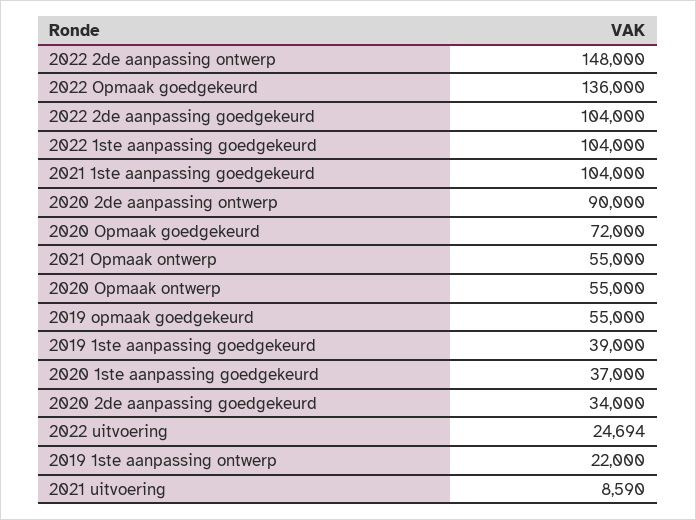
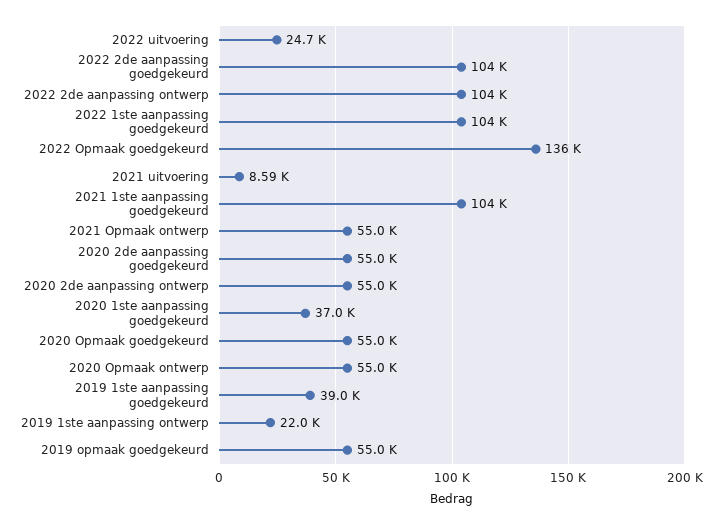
  {
-   "2022 2de aanpassing ontwerp": 148000,
+   "2022 2de aanpassing ontwerp": 104000,
    "2022 Opmaak goedgekeurd": 136000,
    "2022 2de aanpassing goedgekeurd": 104000,
    "2022 1ste aanpassing goedgekeurd": 104000,
    "2021 1ste aanpassing goedgekeurd": 104000,
-   "2020 2de aanpassing ontwerp": 90000,
+   "2020 2de aanpassing ontwerp": 55000,
-   "2020 Opmaak goedgekeurd": 72000,
+   "2020 Opmaak goedgekeurd": 55000,
    "2021 Opmaak ontwerp": 55000,
    "2020 Opmaak ontwerp": 55000,
    "2019 opmaak goedgekeurd": 55000,
    "2019 1ste aanpassing goedgekeurd": 39000,
    "2020 1ste aanpassing goedgekeurd": 37000,
-   "2020 2de aanpassing goedgekeurd": 34000,
+   "2020 2de aanpassing goedgekeurd": 55000,
    "2022 uitvoering": 24694,
    "2019 1ste aanpassing ontwerp": 22000,
    "2021 uitvoering": 8590
  }

